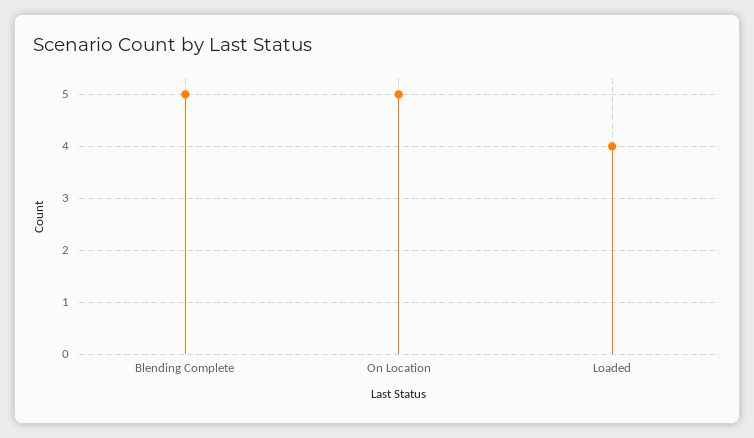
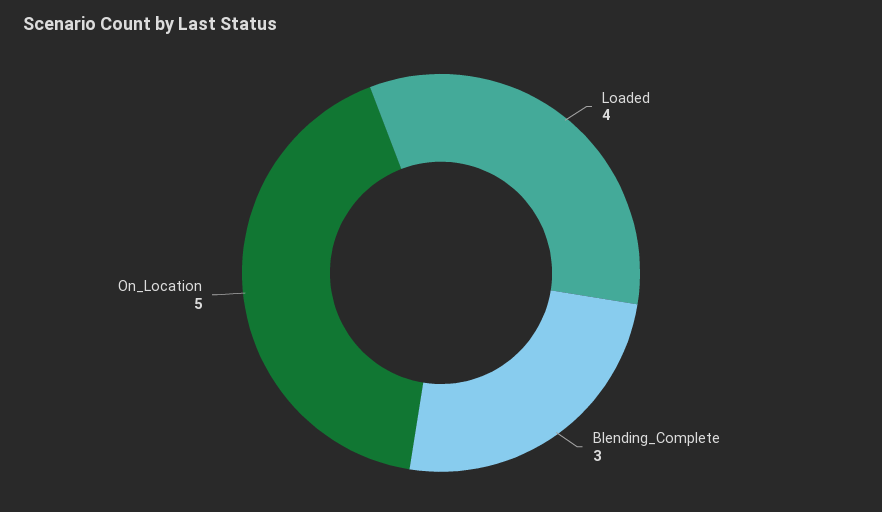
  {
-   "Blending Complete": 5,
+   "Blending Complete": 3,
    "On Location": 5,
    "Loaded": 4
  }

